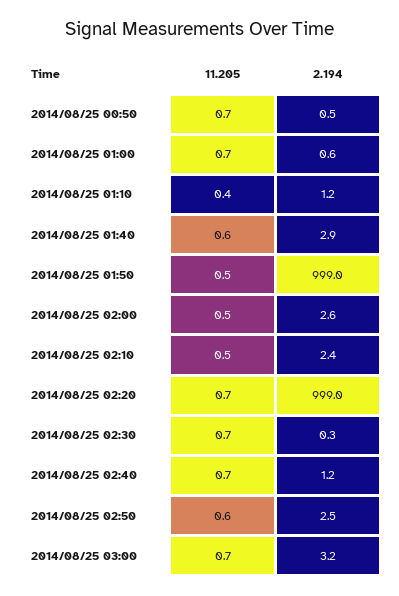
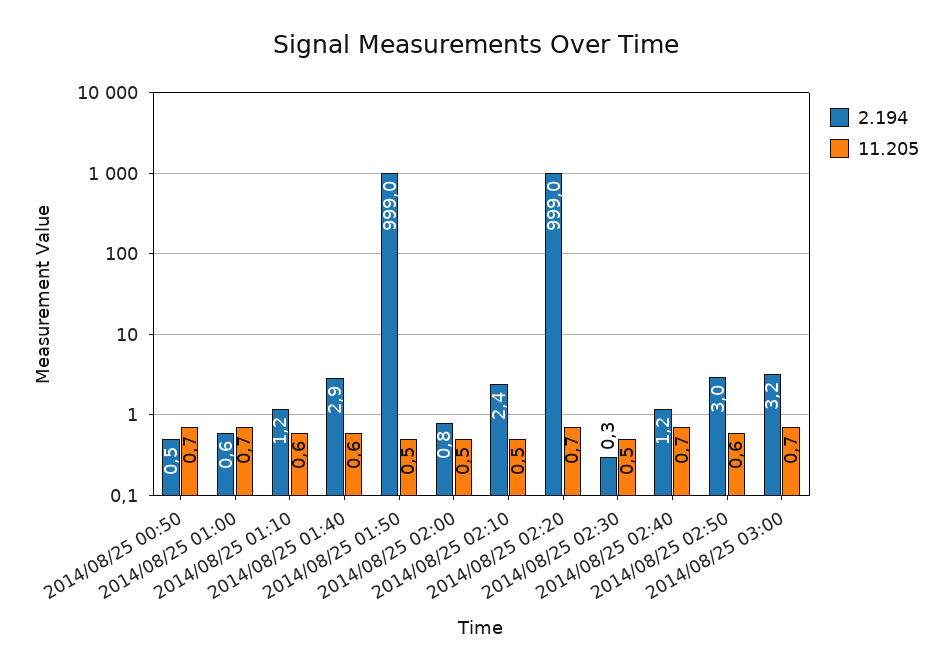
  {
    "11.205": {
      "2014/08/25 00:50": 0.7,
      "2014/08/25 01:00": 0.7,
-     "2014/08/25 01:10": 0.4,
+     "2014/08/25 01:10": 0.6,
      "2014/08/25 01:40": 0.6,
      "2014/08/25 01:50": 0.5,
      "2014/08/25 02:00": 0.5,
      "2014/08/25 02:10": 0.5,
      "2014/08/25 02:20": 0.7,
-     "2014/08/25 02:30": 0.7,
+     "2014/08/25 02:30": 0.5,
      "2014/08/25 02:40": 0.7,
      "2014/08/25 02:50": 0.6,
      "2014/08/25 03:00": 0.7
    },
    "2.194": {
      "2014/08/25 00:50": 0.5,
      "2014/08/25 01:00": 0.6,
      "2014/08/25 01:10": 1.2,
      "2014/08/25 01:40": 2.9,
      "2014/08/25 01:50": 999,
-     "2014/08/25 02:00": 2.6,
+     "2014/08/25 02:00": 0.8,
      "2014/08/25 02:10": 2.4,
      "2014/08/25 02:20": 999,
      "2014/08/25 02:30": 0.3,
      "2014/08/25 02:40": 1.2,
-     "2014/08/25 02:50": 2.5,
+     "2014/08/25 02:50": 3,
      "2014/08/25 03:00": 3.2
    }
  }

